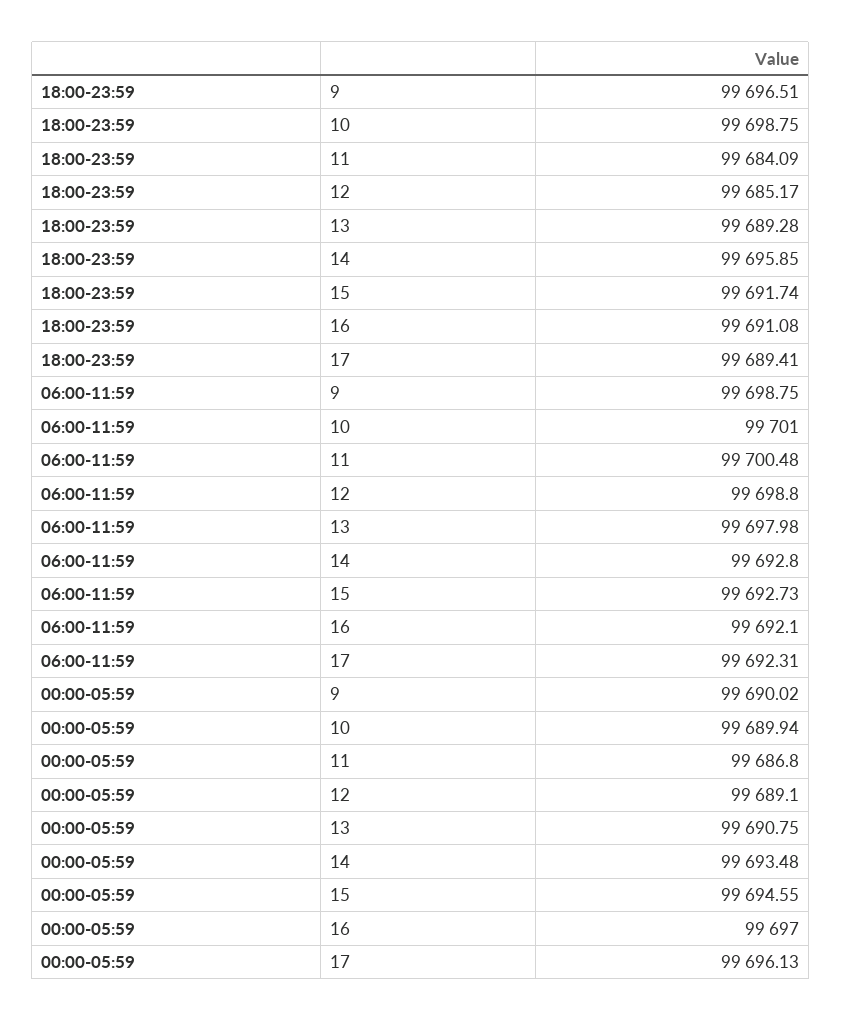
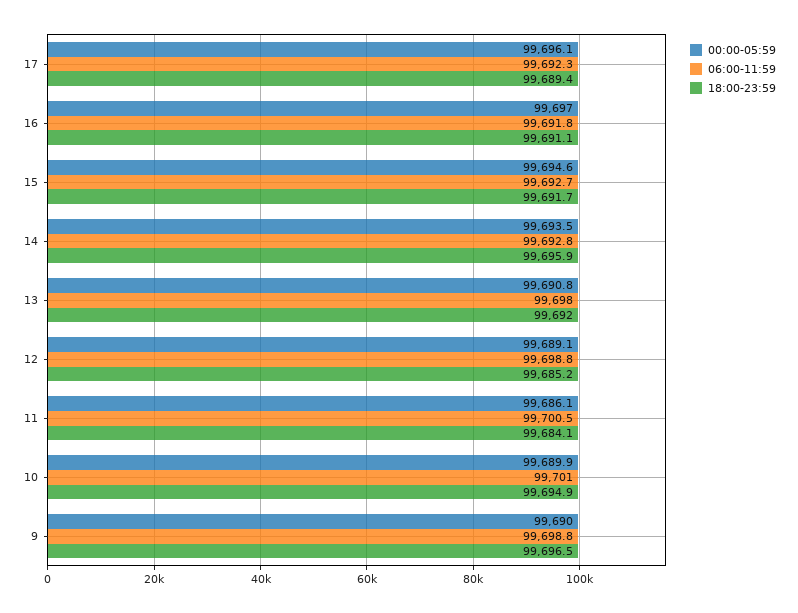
  {
    "18:00-23:59": {
      "9": 99696.51,
-     "10": 99698.75,
+     "10": 99694.9,
      "11": 99684.09,
      "12": 99685.17,
-     "13": 99689.28,
+     "13": 99692,
      "14": 99695.85,
      "15": 99691.74,
      "16": 99691.08,
      "17": 99689.41
    },
    "06:00-11:59": {
      "9": 99698.75,
      "10": 99701,
      "11": 99700.48,
      "12": 99698.8,
      "13": 99697.98,
      "14": 99692.8,
      "15": 99692.73,
-     "16": 99692.1,
+     "16": 99691.8,
      "17": 99692.31
    },
    "00:00-05:59": {
      "9": 99690.02,
      "10": 99689.94,
-     "11": 99686.8,
+     "11": 99686.1,
      "12": 99689.1,
      "13": 99690.75,
      "14": 99693.48,
      "15": 99694.55,
      "16": 99697,
      "17": 99696.13
    }
  }

